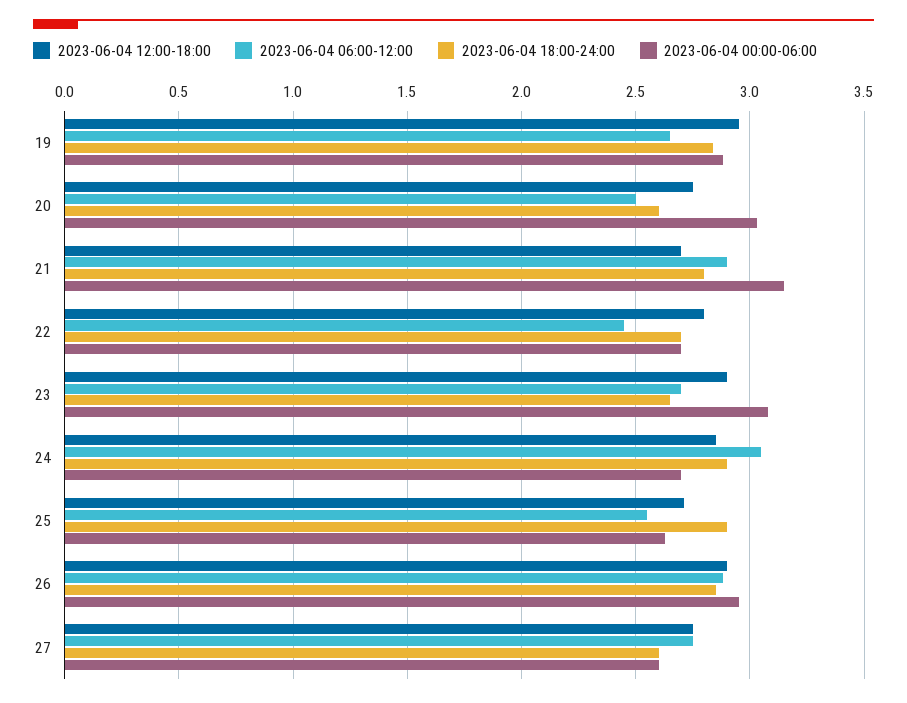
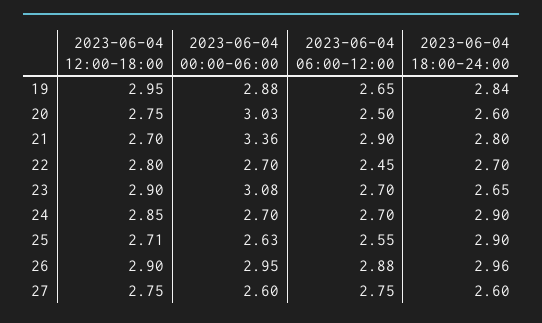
  {
    "2023-06-04 12:00-18:00": {
      "19": 2.95,
      "20": 2.75,
      "21": 2.7,
      "22": 2.8,
      "23": 2.9,
      "24": 2.85,
      "25": 2.71,
      "26": 2.9,
      "27": 2.75
    },
    "2023-06-04 06:00-12:00": {
      "19": 2.65,
      "20": 2.5,
      "21": 2.9,
      "22": 2.45,
      "23": 2.7,
-     "24": 3.05,
+     "24": 2.7,
      "25": 2.55,
      "26": 2.88,
      "27": 2.75
    },
    "2023-06-04 18:00-24:00": {
      "19": 2.84,
      "20": 2.6,
      "21": 2.8,
      "22": 2.7,
      "23": 2.65,
      "24": 2.9,
      "25": 2.9,
-     "26": 2.85,
+     "26": 2.96,
      "27": 2.6
    },
    "2023-06-04 00:00-06:00": {
      "19": 2.88,
      "20": 3.03,
-     "21": 3.15,
+     "21": 3.36,
      "22": 2.7,
      "23": 3.08,
      "24": 2.7,
      "25": 2.63,
      "26": 2.95,
      "27": 2.6
    }
  }

